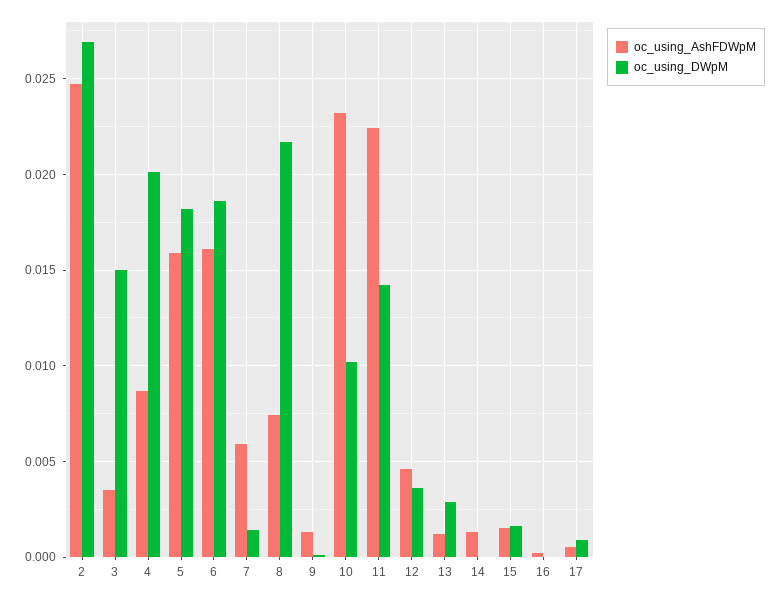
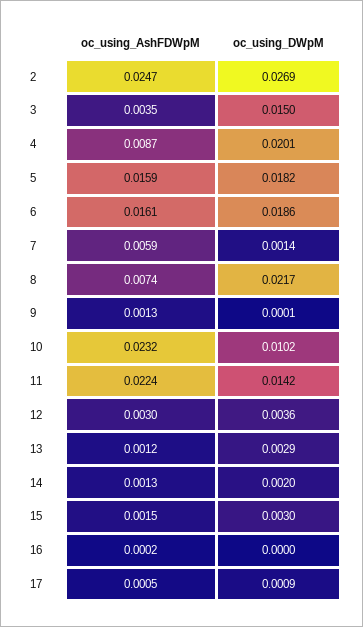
  {
    "oc_using_AshFDWpM": {
      "2": 0.0247,
      "3": 0.0035,
      "4": 0.0087,
      "5": 0.0159,
      "6": 0.0161,
      "7": 0.0059,
      "8": 0.0074,
      "9": 0.0013,
      "10": 0.0232,
      "11": 0.0224,
-     "12": 0.0045,
+     "12": 0.003,
      "13": 0.0012,
      "14": 0.0013,
      "15": 0.0015,
      "16": 0.0002,
      "17": 0.0005
    },
    "oc_using_DWpM": {
      "2": 0.0269,
      "3": 0.015,
      "4": 0.0201,
      "5": 0.0182,
      "6": 0.0186,
      "7": 0.0014,
      "8": 0.0217,
      "9": 0.0001,
      "10": 0.0102,
      "11": 0.0142,
      "12": 0.0036,
      "13": 0.0029,
-     "14": 0,
+     "14": 0.002,
-     "15": 0.0015,
+     "15": 0.003,
      "16": 0,
      "17": 0.0009
    }
  }

